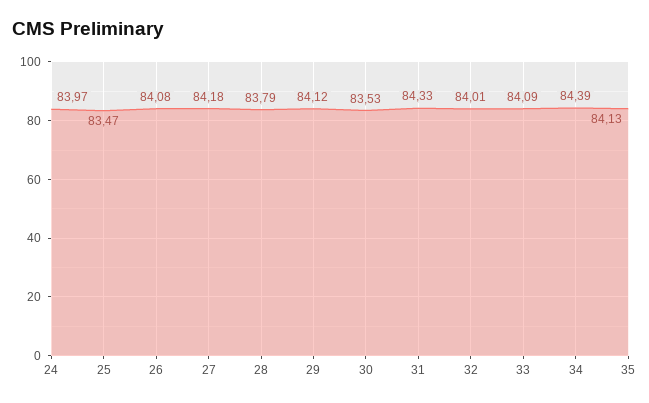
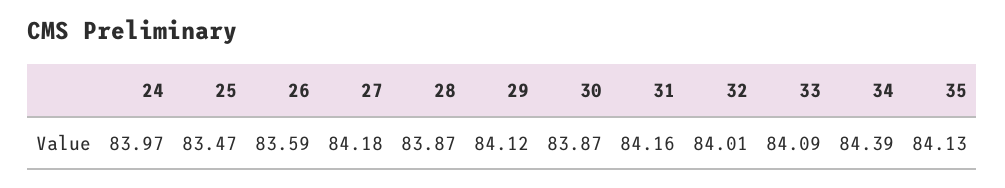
  {
    "24": 83.97,
    "25": 83.47,
-   "26": 84.08,
+   "26": 83.59,
    "27": 84.18,
-   "28": 83.79,
+   "28": 83.87,
    "29": 84.12,
-   "30": 83.53,
+   "30": 83.87,
-   "31": 84.33,
+   "31": 84.16,
    "32": 84.01,
    "33": 84.09,
    "34": 84.39,
    "35": 84.13
  }

